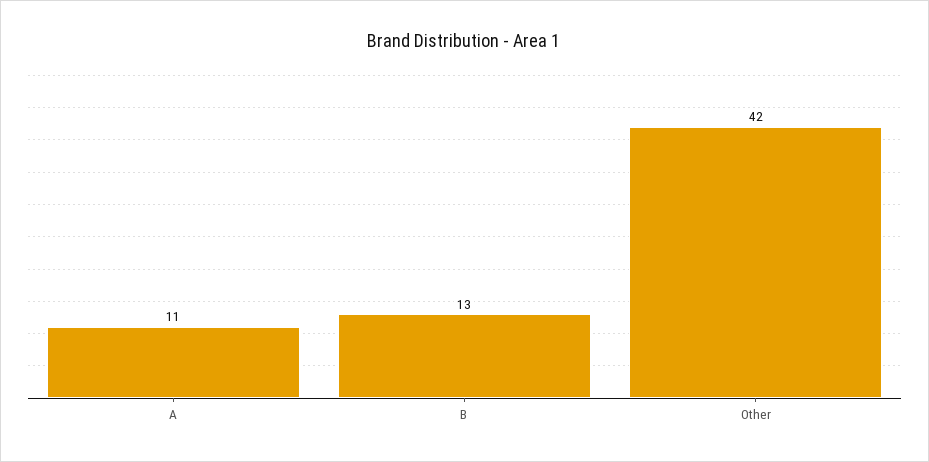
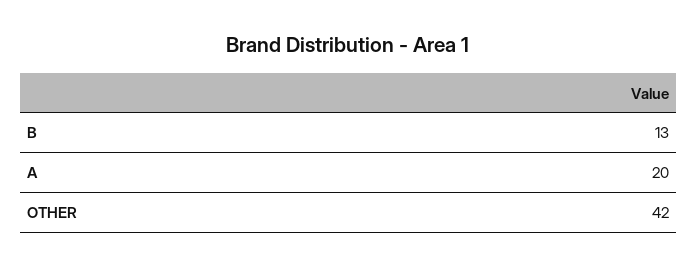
  {
-   "A": 11,
+   "A": 20,
    "B": 13,
    "Other": 42
  }

